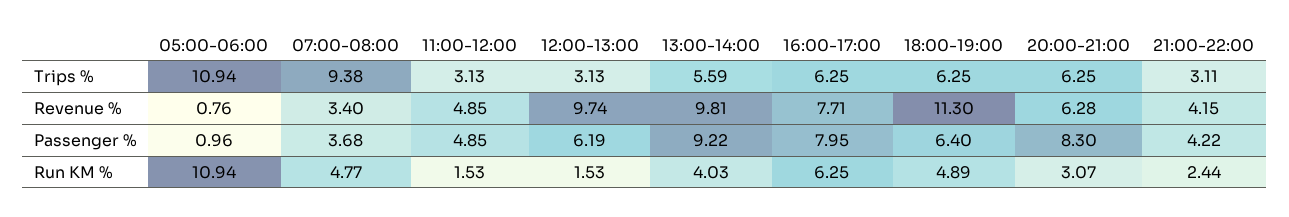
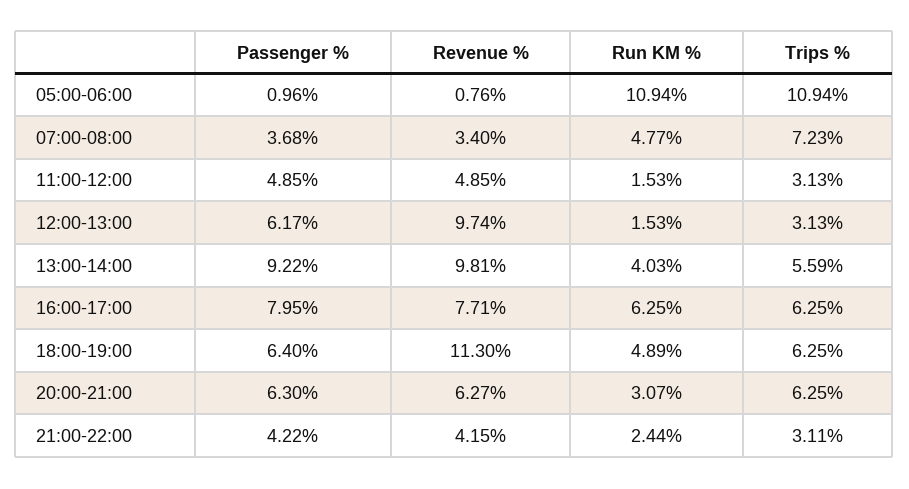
  {
    "05:00-06:00": {
      "Trips %": 10.94,
      "Revenue %": 0.76,
      "Passenger %": 0.96,
      "Run KM %": 10.94
    },
    "07:00-08:00": {
-     "Trips %": 9.38,
+     "Trips %": 7.23,
      "Revenue %": 3.4,
      "Passenger %": 3.68,
      "Run KM %": 4.77
    },
    "11:00-12:00": {
      "Trips %": 3.13,
      "Revenue %": 4.85,
      "Passenger %": 4.85,
      "Run KM %": 1.53
    },
    "12:00-13:00": {
      "Trips %": 3.13,
      "Revenue %": 9.74,
-     "Passenger %": 6.19,
+     "Passenger %": 6.17,
      "Run KM %": 1.53
    },
    "13:00-14:00": {
      "Trips %": 5.59,
      "Revenue %": 9.81,
      "Passenger %": 9.22,
      "Run KM %": 4.03
    },
    "16:00-17:00": {
      "Trips %": 6.25,
      "Revenue %": 7.71,
      "Passenger %": 7.95,
      "Run KM %": 6.25
    },
    "18:00-19:00": {
      "Trips %": 6.25,
      "Revenue %": 11.3,
      "Passenger %": 6.4,
      "Run KM %": 4.89
    },
    "20:00-21:00": {
      "Trips %": 6.25,
-     "Revenue %": 6.28,
+     "Revenue %": 6.27,
-     "Passenger %": 8.3,
+     "Passenger %": 6.3,
      "Run KM %": 3.07
    },
    "21:00-22:00": {
      "Trips %": 3.11,
      "Revenue %": 4.15,
      "Passenger %": 4.22,
      "Run KM %": 2.44
    }
  }

